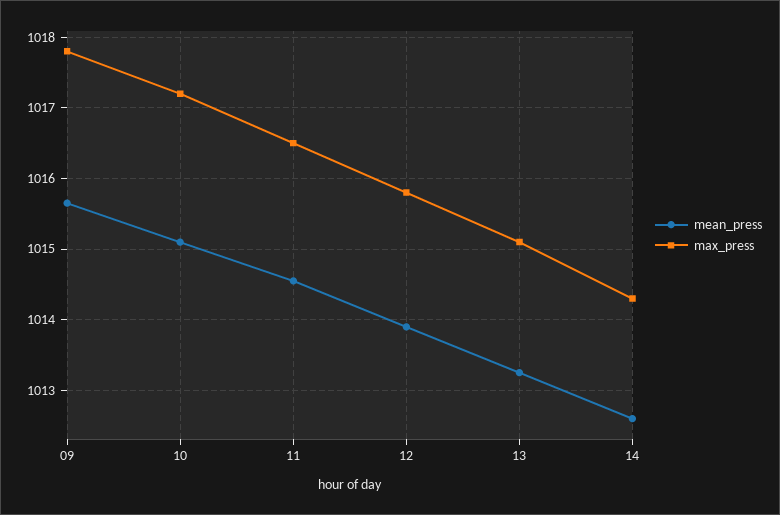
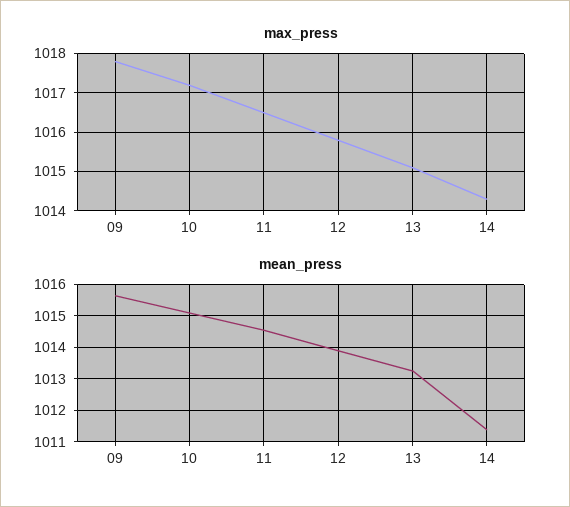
  {
    "mean_press": {
      "09": 1015.7,
      "10": 1015.1,
      "11": 1014.6,
      "12": 1013.9,
      "13": 1013.3,
-     "14": 1012.6
+     "14": 1011.4
    },
    "max_press": {
      "09": 1017.8,
      "10": 1017.2,
      "11": 1016.5,
      "12": 1015.8,
      "13": 1015.1,
      "14": 1014.3
    }
  }

